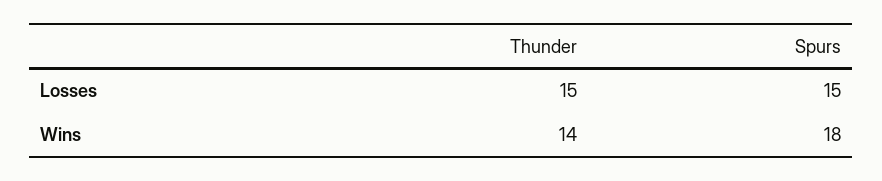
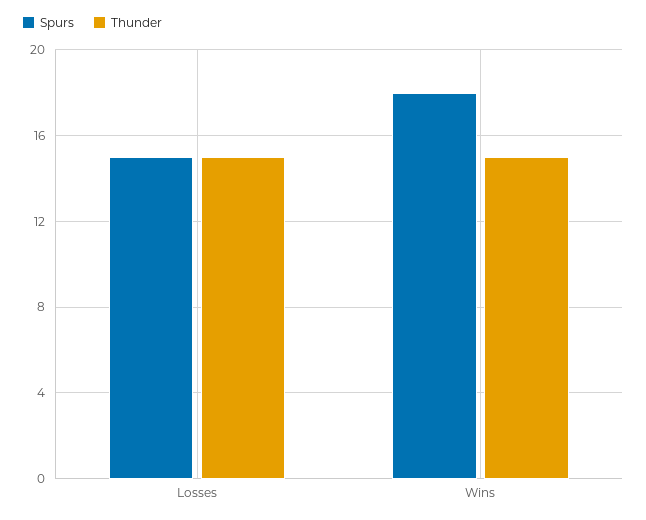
  {
    "Thunder": {
      "Losses": 15,
-     "Wins": 14
+     "Wins": 15
    },
    "Spurs": {
      "Losses": 15,
      "Wins": 18
    }
  }

